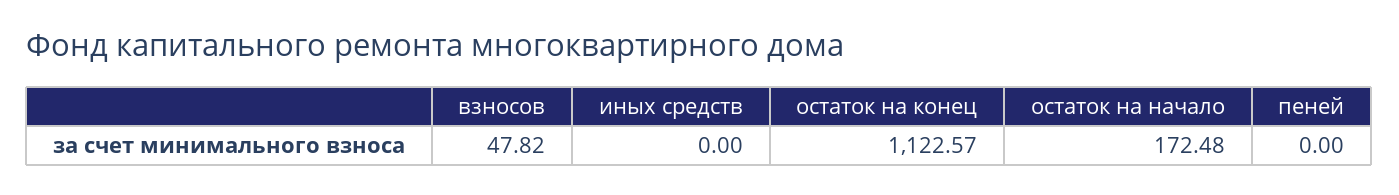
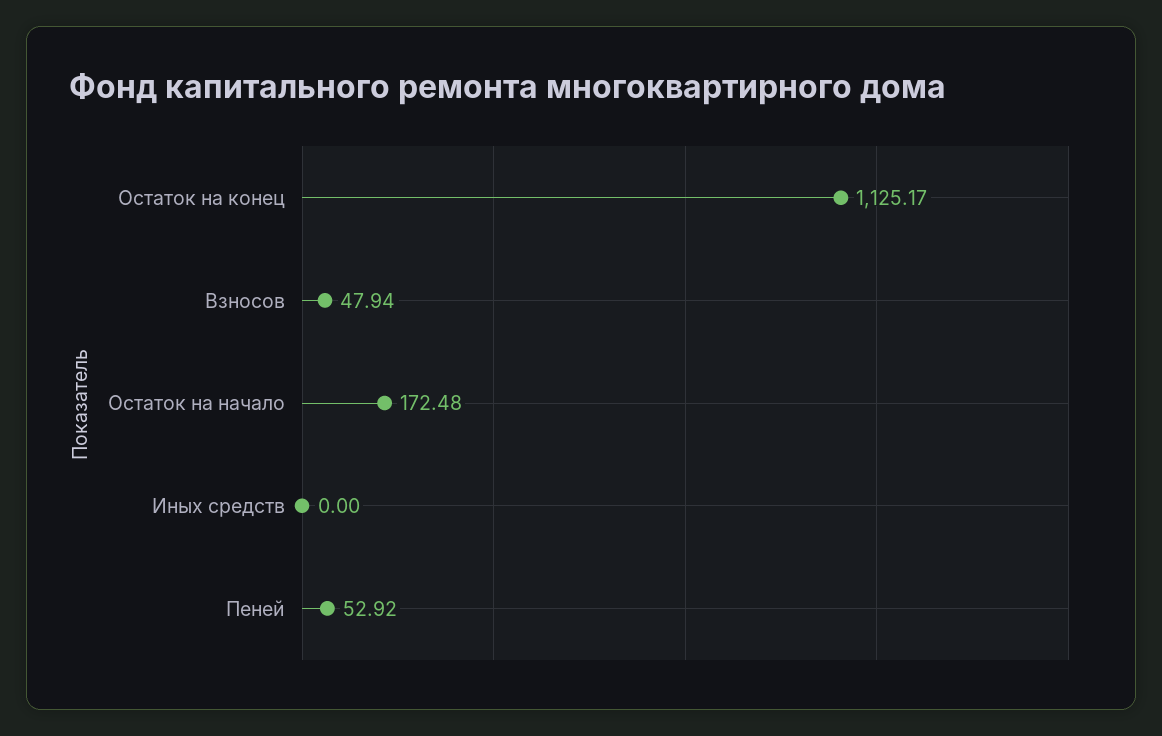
  {
-   "взносов": 47.82,
+   "взносов": 47.94,
    "иных средств": 0,
-   "остаток на конец": 1122.57,
+   "остаток на конец": 1125.17,
    "остаток на начало": 172.48,
-   "пеней": 0
+   "пеней": 52.92
  }

